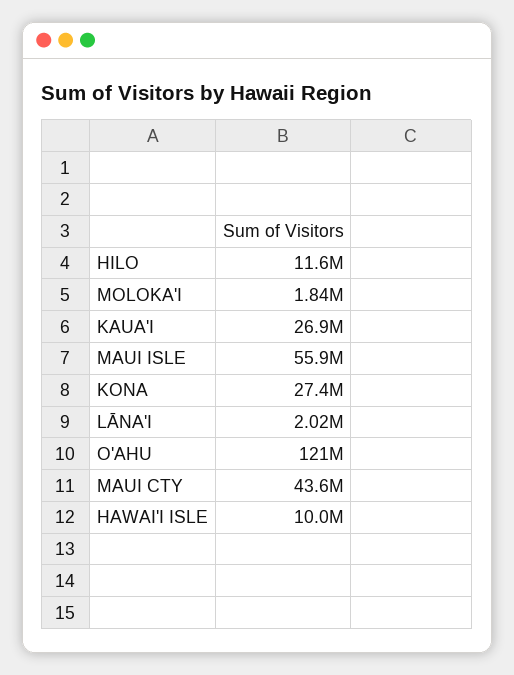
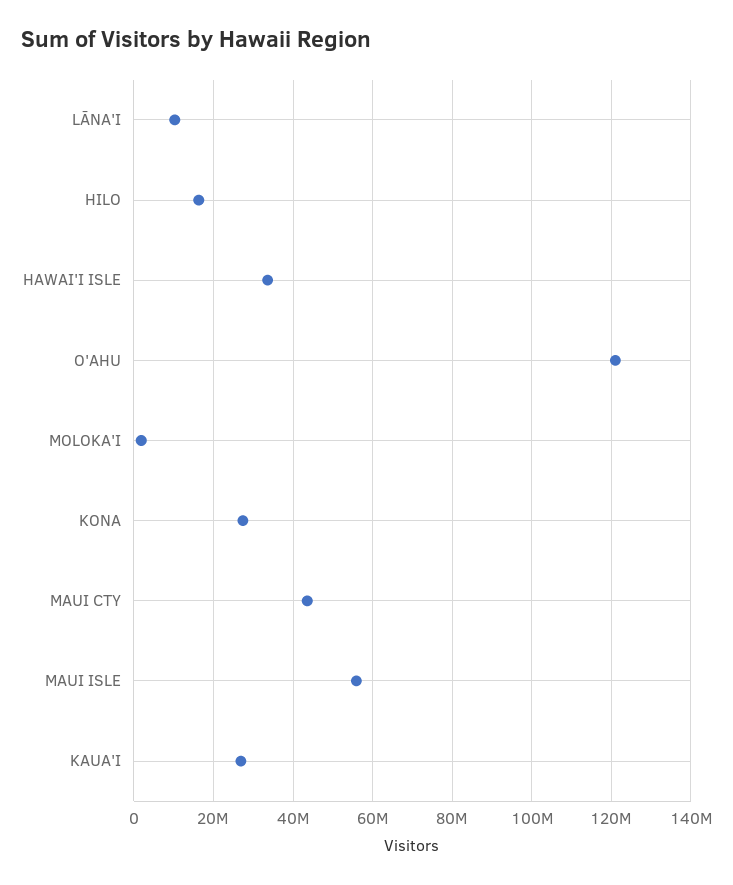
  {
-   "HILO": 11600000,
+   "HILO": 16000000,
    "MOLOKA'I": 1840000,
    "KAUA'I": 26900000,
    "MAUI ISLE": 55900000,
    "KONA": 27400000,
-   "LĀNA'I": 2020000,
+   "LĀNA'I": 10000000,
    "O'AHU": 121000000,
    "MAUI CTY": 43600000,
-   "HAWAI'I ISLE": 10000000
+   "HAWAI'I ISLE": 34000000
  }

